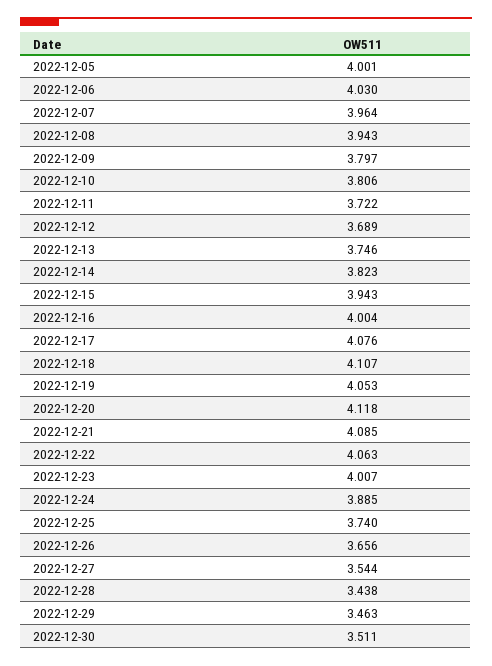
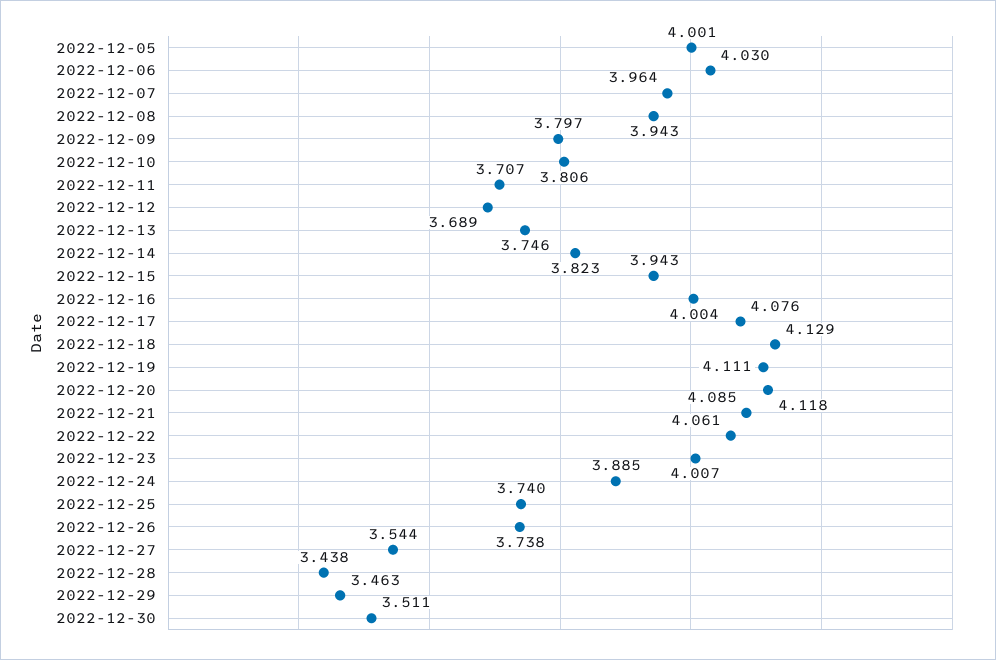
  {
    "2022-12-05": 4.001,
    "2022-12-06": 4.03,
    "2022-12-07": 3.964,
    "2022-12-08": 3.943,
    "2022-12-09": 3.797,
    "2022-12-10": 3.806,
-   "2022-12-11": 3.722,
+   "2022-12-11": 3.707,
    "2022-12-12": 3.689,
    "2022-12-13": 3.746,
    "2022-12-14": 3.823,
    "2022-12-15": 3.943,
    "2022-12-16": 4.004,
    "2022-12-17": 4.076,
-   "2022-12-18": 4.107,
+   "2022-12-18": 4.129,
-   "2022-12-19": 4.053,
+   "2022-12-19": 4.111,
    "2022-12-20": 4.118,
    "2022-12-21": 4.085,
-   "2022-12-22": 4.063,
+   "2022-12-22": 4.061,
    "2022-12-23": 4.007,
    "2022-12-24": 3.885,
    "2022-12-25": 3.74,
-   "2022-12-26": 3.656,
+   "2022-12-26": 3.738,
    "2022-12-27": 3.544,
    "2022-12-28": 3.438,
    "2022-12-29": 3.463,
    "2022-12-30": 3.511
  }

